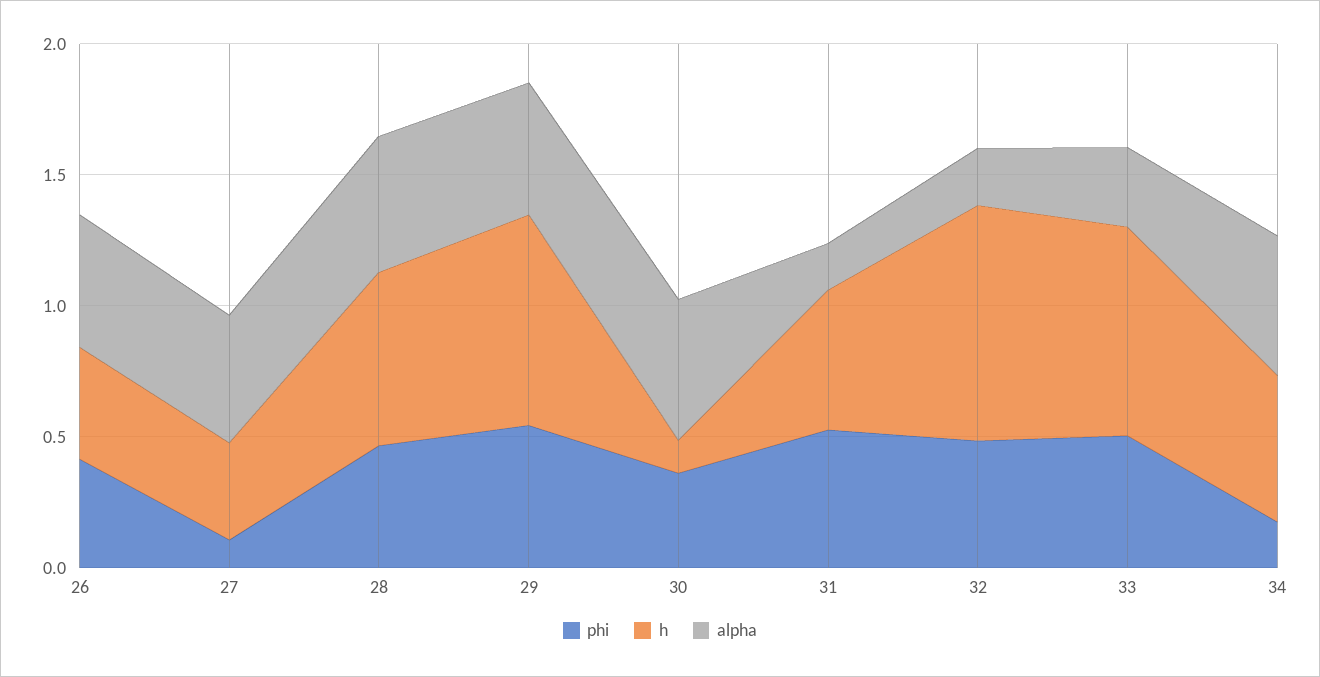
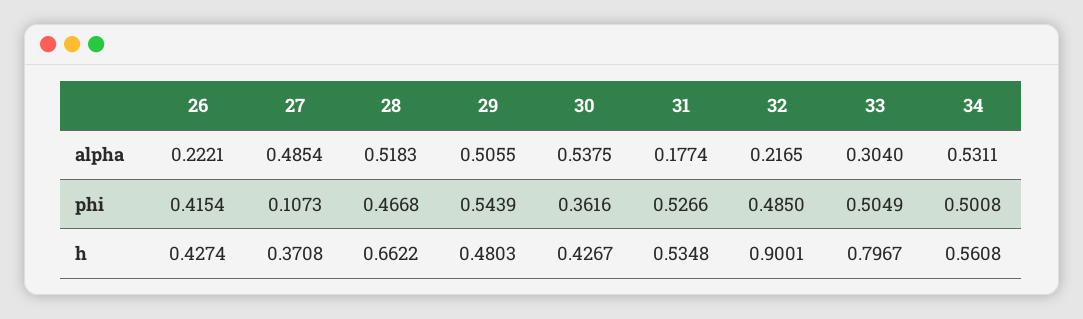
  {
    "phi": {
      "26": 0.4154,
      "27": 0.1073,
      "28": 0.4668,
      "29": 0.5439,
      "30": 0.3616,
      "31": 0.5266,
      "32": 0.485,
      "33": 0.5049,
-     "34": 0.2
+     "34": 0.5008
    },
    "h": {
      "26": 0.4274,
      "27": 0.3708,
      "28": 0.6622,
-     "29": 0.8,
+     "29": 0.4803,
-     "30": 0.1,
+     "30": 0.4267,
      "31": 0.5348,
      "32": 0.9001,
      "33": 0.7967,
      "34": 0.5608
    },
    "alpha": {
-     "26": 0.5,
+     "26": 0.2221,
      "27": 0.4854,
      "28": 0.5183,
      "29": 0.5055,
      "30": 0.5375,
      "31": 0.1774,
      "32": 0.2165,
      "33": 0.304,
      "34": 0.5311
    }
  }

